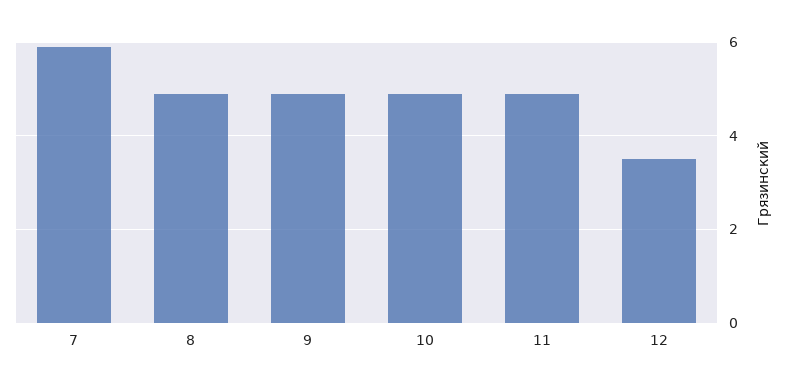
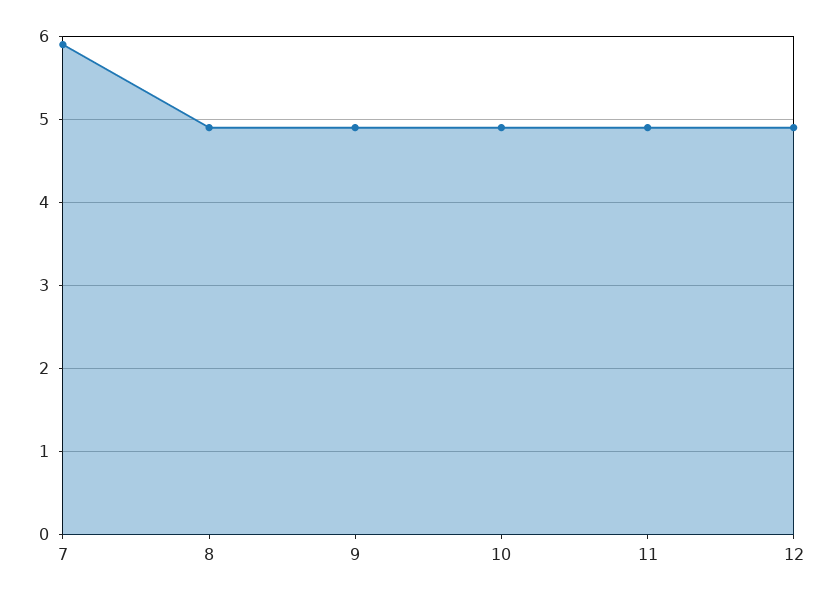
  {
    "7": 5.9,
    "8": 4.9,
    "9": 4.9,
    "10": 4.9,
    "11": 4.9,
-   "12": 3.5
+   "12": 4.9
  }

